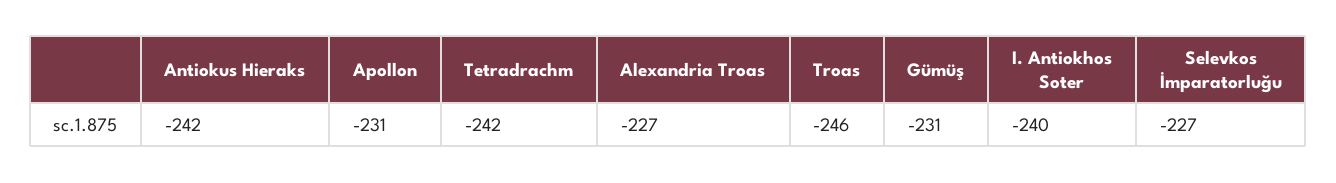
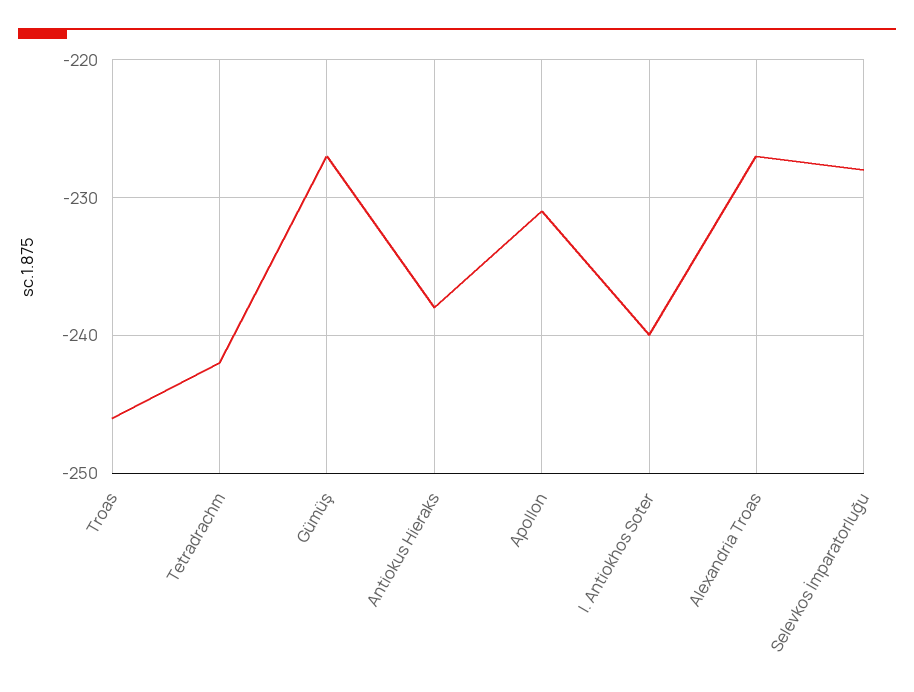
  {
-   "Antiokus Hieraks": -242,
+   "Antiokus Hieraks": -238,
    "Apollon": -231,
    "Tetradrachm": -242,
    "Alexandria Troas": -227,
    "Troas": -246,
-   "Gümüş": -231,
+   "Gümüş": -227,
    "I. Antiokhos Soter": -240,
-   "Selevkos İmparatorluğu": -227
+   "Selevkos İmparatorluğu": -228
  }

